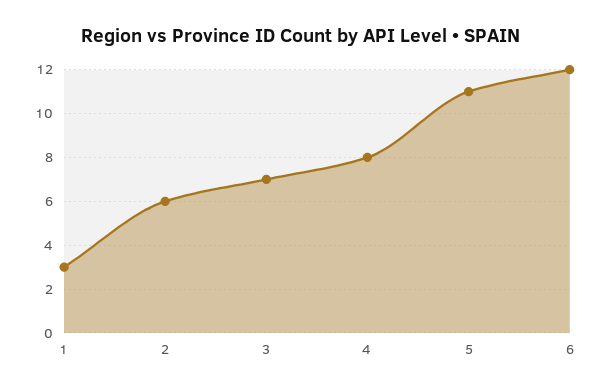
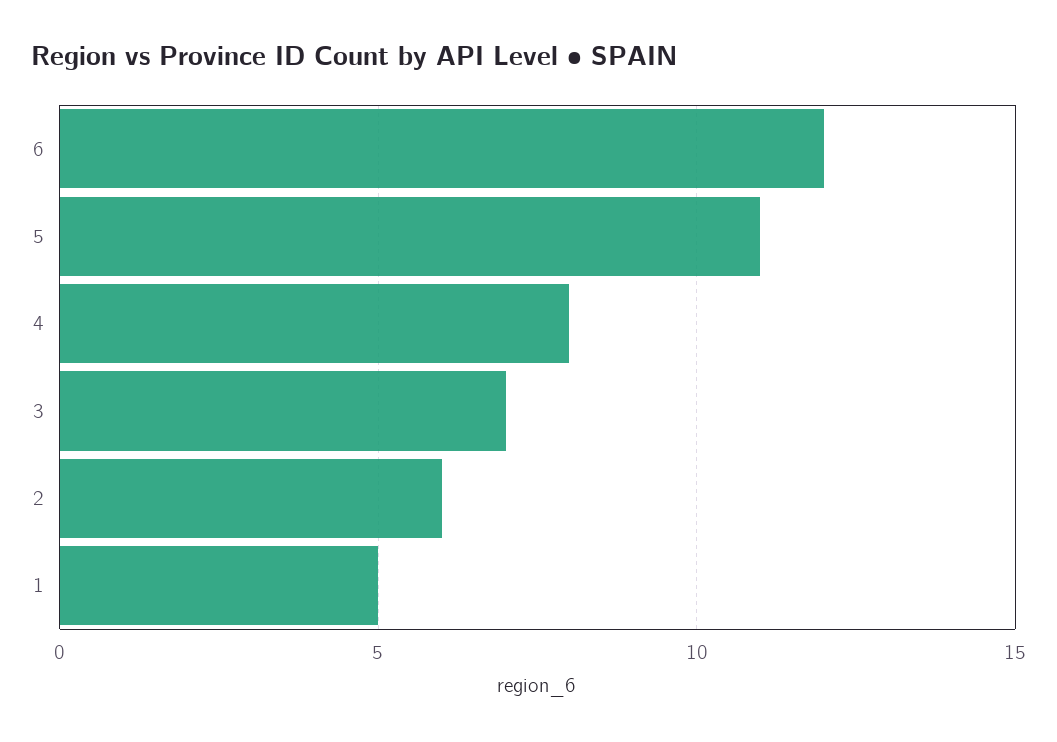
  {
-   "1": 3,
+   "1": 5,
    "2": 6,
    "3": 7,
    "4": 8,
    "5": 11,
    "6": 12
  }

